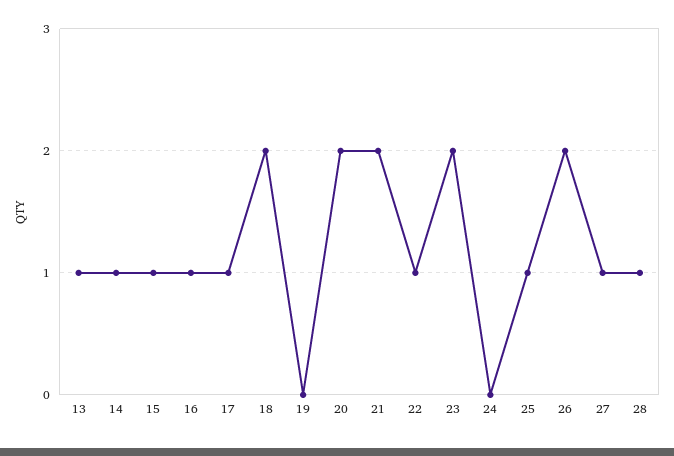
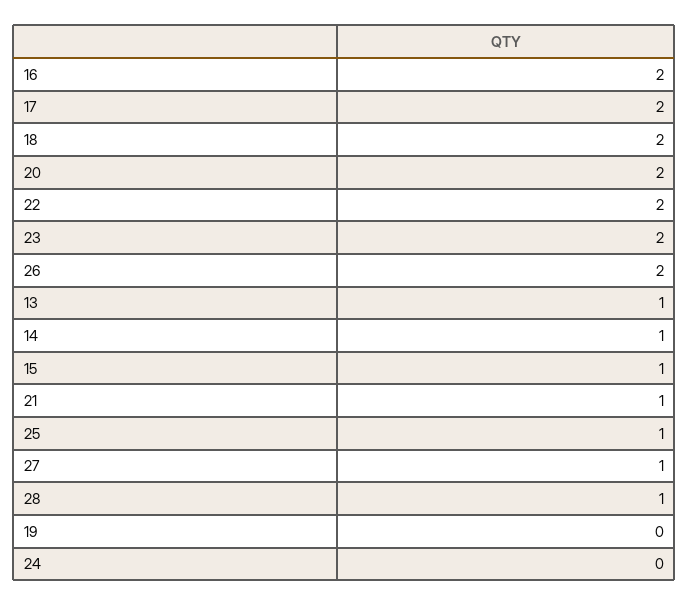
  {
    "13": 1,
    "14": 1,
    "15": 1,
-   "16": 1,
+   "16": 2,
-   "17": 1,
+   "17": 2,
    "18": 2,
    "19": 0,
    "20": 2,
-   "21": 2,
+   "21": 1,
-   "22": 1,
+   "22": 2,
    "23": 2,
    "24": 0,
    "25": 1,
    "26": 2,
    "27": 1,
    "28": 1
  }

